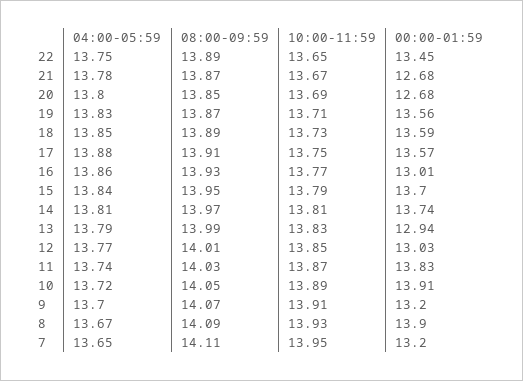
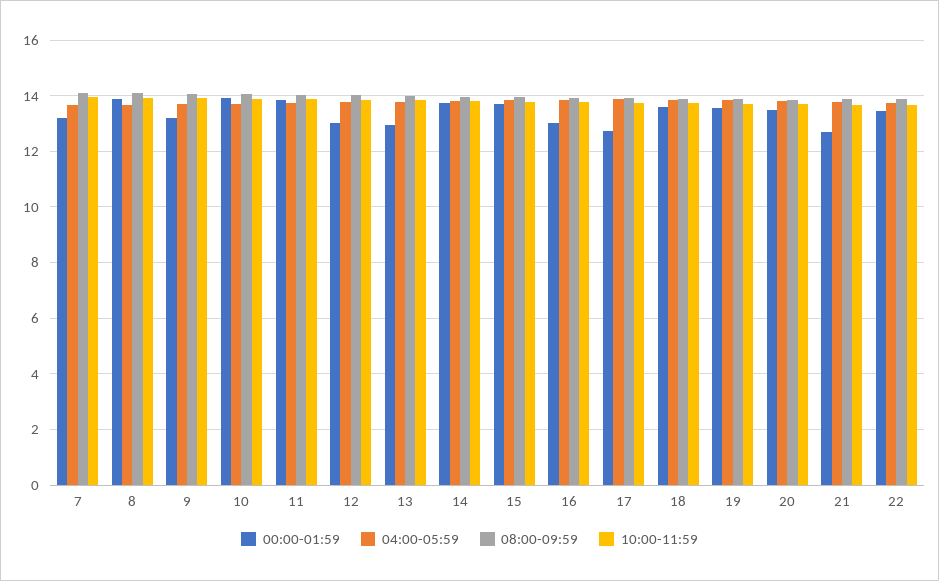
  {
    "04:00-05:59": {
      "22": 13.75,
      "21": 13.78,
      "20": 13.8,
      "19": 13.83,
      "18": 13.85,
      "17": 13.88,
      "16": 13.86,
      "15": 13.84,
      "14": 13.81,
      "13": 13.79,
      "12": 13.77,
      "11": 13.74,
      "10": 13.72,
      "9": 13.7,
      "8": 13.67,
      "7": 13.65
    },
    "08:00-09:59": {
      "22": 13.89,
      "21": 13.87,
      "20": 13.85,
      "19": 13.87,
      "18": 13.89,
      "17": 13.91,
      "16": 13.93,
      "15": 13.95,
      "14": 13.97,
      "13": 13.99,
      "12": 14.01,
      "11": 14.03,
      "10": 14.05,
      "9": 14.07,
      "8": 14.09,
      "7": 14.11
    },
    "10:00-11:59": {
      "22": 13.65,
      "21": 13.67,
      "20": 13.69,
      "19": 13.71,
      "18": 13.73,
      "17": 13.75,
      "16": 13.77,
      "15": 13.79,
      "14": 13.81,
      "13": 13.83,
      "12": 13.85,
      "11": 13.87,
      "10": 13.89,
      "9": 13.91,
      "8": 13.93,
      "7": 13.95
    },
    "00:00-01:59": {
      "22": 13.45,
      "21": 12.68,
-     "20": 12.68,
+     "20": 13.5,
      "19": 13.56,
      "18": 13.59,
-     "17": 13.57,
+     "17": 12.75,
      "16": 13.01,
      "15": 13.7,
      "14": 13.74,
      "13": 12.94,
      "12": 13.03,
      "11": 13.83,
      "10": 13.91,
      "9": 13.2,
      "8": 13.9,
      "7": 13.2
    }
  }

